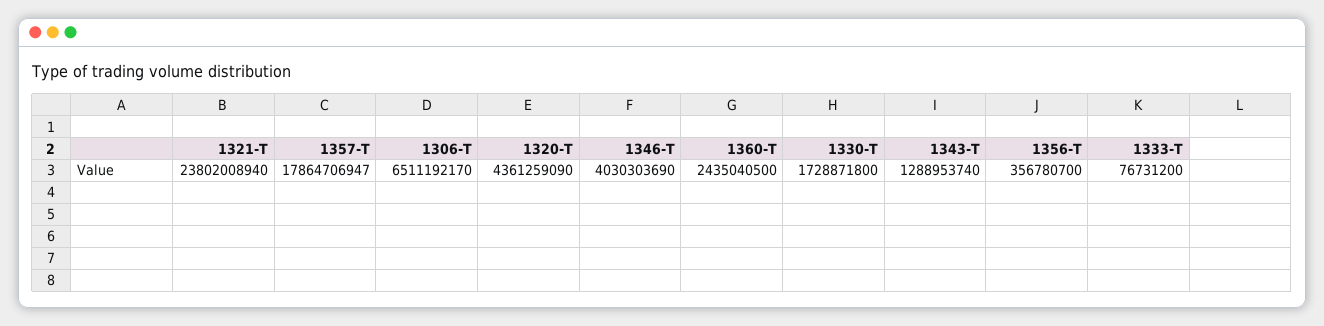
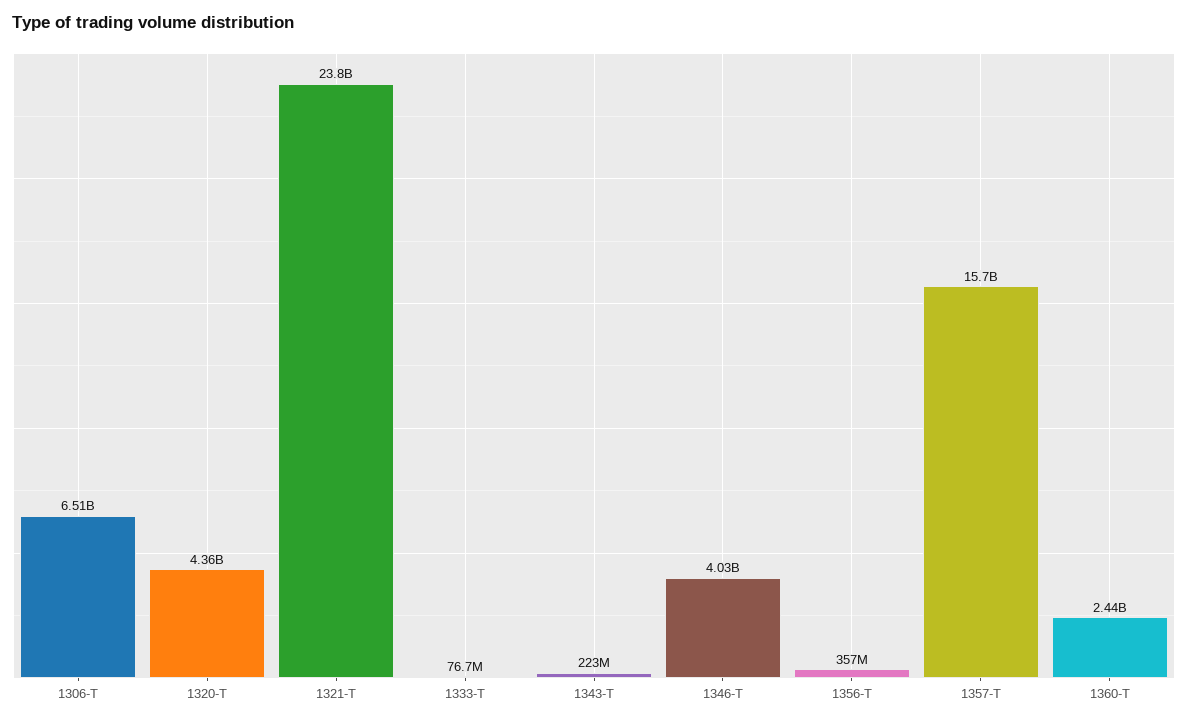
  {
    "1321-T": 23802008940,
-   "1357-T": 17864706947,
+   "1357-T": 15700000000,
    "1306-T": 6511192170,
    "1320-T": 4361259090,
    "1346-T": 4030303690,
    "1360-T": 2435040500,
-   "1330-T": 1728871800,
-   "1343-T": 1288953740,
+   "1343-T": 223000000,
    "1356-T": 356780700,
    "1333-T": 76731200
  }

